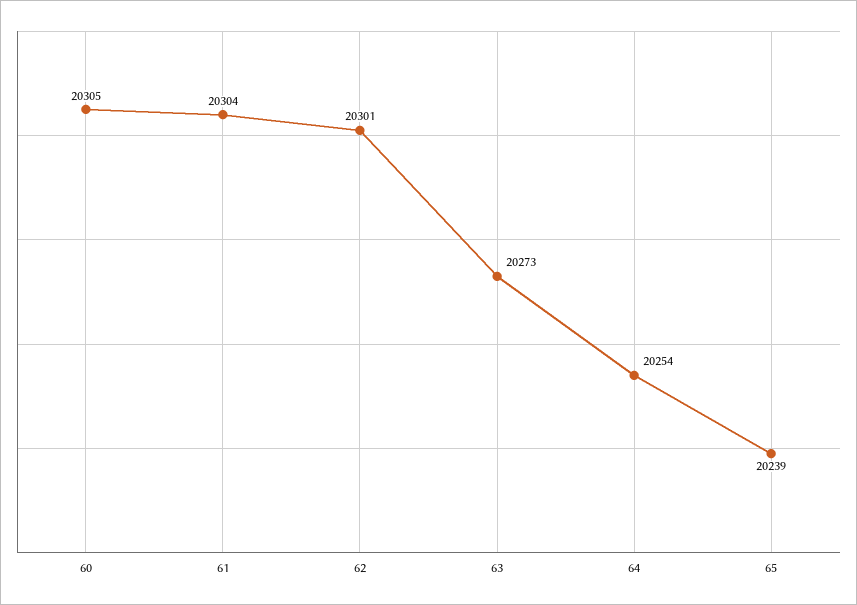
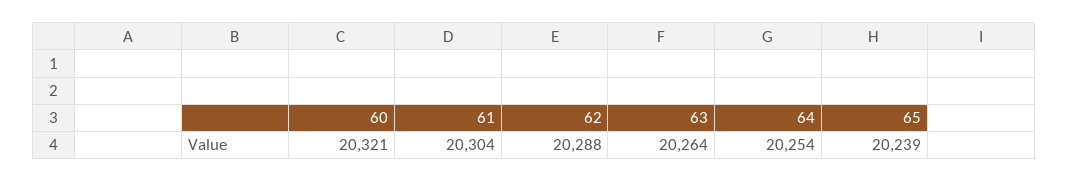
  {
-   "60": 20305,
+   "60": 20321,
    "61": 20304,
-   "62": 20301,
+   "62": 20288,
-   "63": 20273,
+   "63": 20264,
    "64": 20254,
    "65": 20239
  }

